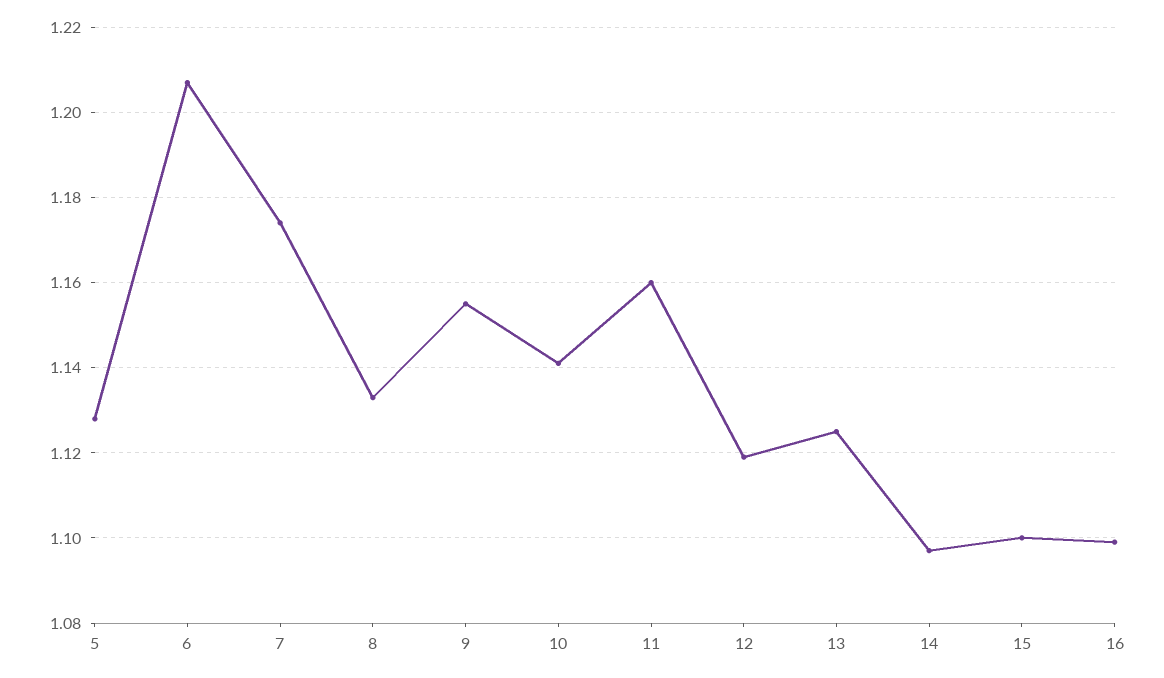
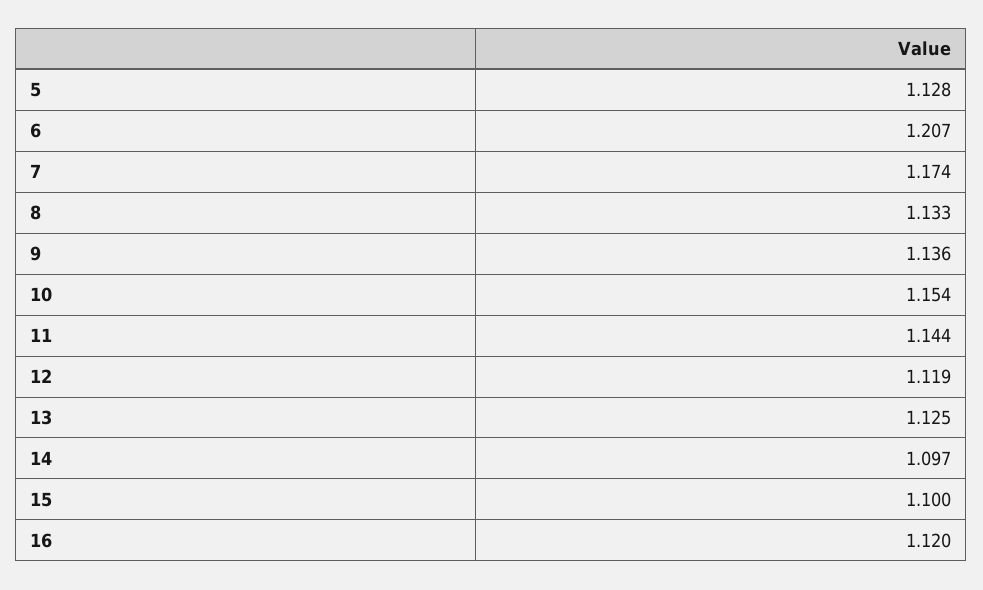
  {
    "5": 1.128,
    "6": 1.207,
    "7": 1.174,
    "8": 1.133,
-   "9": 1.155,
+   "9": 1.136,
-   "10": 1.14,
+   "10": 1.154,
-   "11": 1.16,
+   "11": 1.144,
    "12": 1.119,
    "13": 1.125,
    "14": 1.097,
    "15": 1.1,
-   "16": 1.1
+   "16": 1.12
  }

